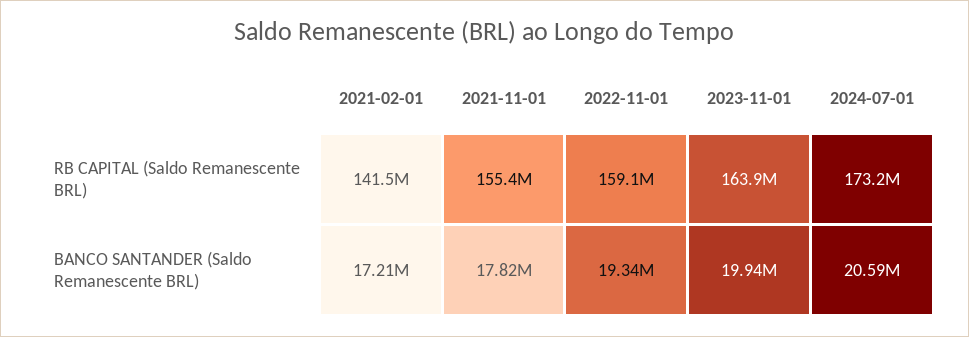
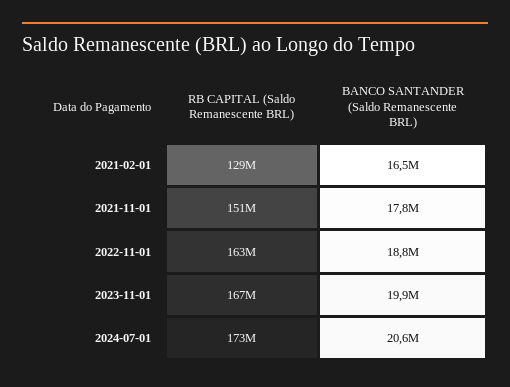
  {
    "2021-02-01": {
-     "RB CAPITAL (Saldo Remanescente BRL)": 141500000,
+     "RB CAPITAL (Saldo Remanescente BRL)": 129000000,
-     "BANCO SANTANDER (Saldo Remanescente BRL)": 17210000
+     "BANCO SANTANDER (Saldo Remanescente BRL)": 16500000
    },
    "2021-11-01": {
-     "RB CAPITAL (Saldo Remanescente BRL)": 155400000,
+     "RB CAPITAL (Saldo Remanescente BRL)": 151000000,
      "BANCO SANTANDER (Saldo Remanescente BRL)": 17820000
    },
    "2022-11-01": {
-     "RB CAPITAL (Saldo Remanescente BRL)": 159100000,
+     "RB CAPITAL (Saldo Remanescente BRL)": 163000000,
-     "BANCO SANTANDER (Saldo Remanescente BRL)": 19340000
+     "BANCO SANTANDER (Saldo Remanescente BRL)": 18800000
    },
    "2023-11-01": {
-     "RB CAPITAL (Saldo Remanescente BRL)": 163900000,
+     "RB CAPITAL (Saldo Remanescente BRL)": 167000000,
      "BANCO SANTANDER (Saldo Remanescente BRL)": 19940000
    },
    "2024-07-01": {
      "RB CAPITAL (Saldo Remanescente BRL)": 173200000,
      "BANCO SANTANDER (Saldo Remanescente BRL)": 20590000
    }
  }

